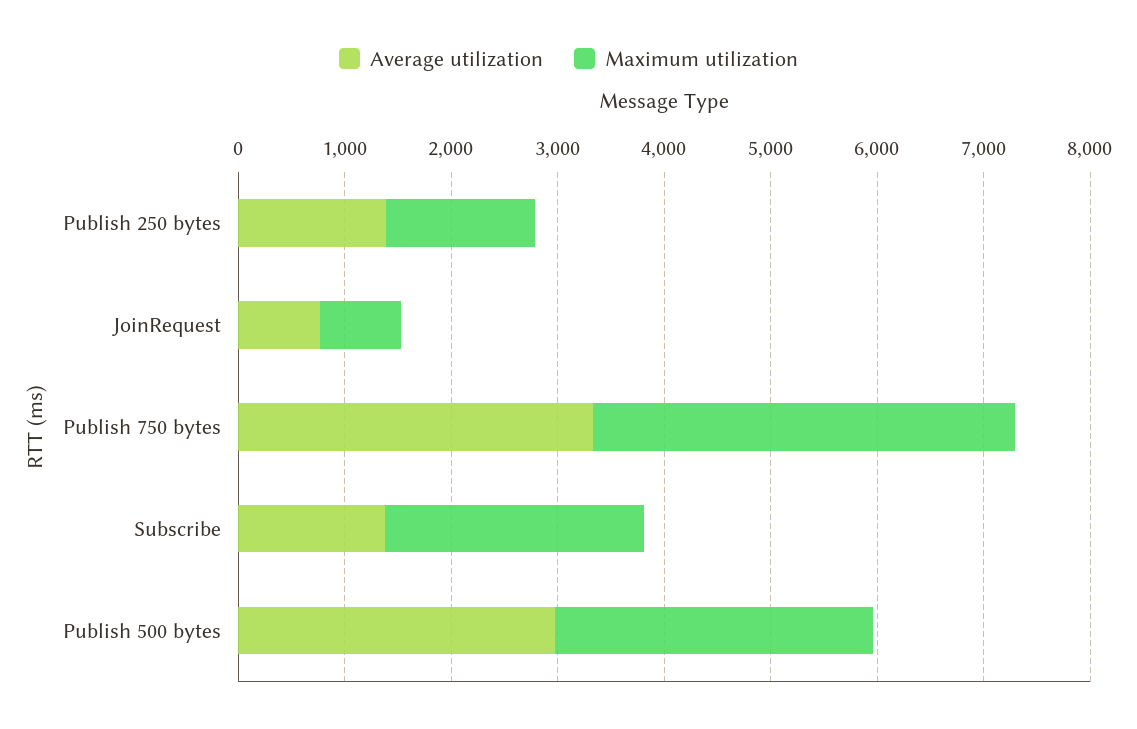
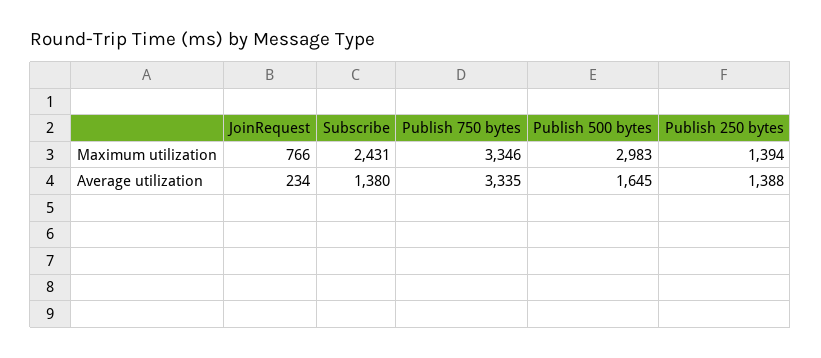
  {
    "Average utilization": {
      "Publish 250 bytes": 1388,
-     "JoinRequest": 800,
+     "JoinRequest": 234,
      "Publish 750 bytes": 3335,
      "Subscribe": 1380,
-     "Publish 500 bytes": 3000
+     "Publish 500 bytes": 1645
    },
    "Maximum utilization": {
      "Publish 250 bytes": 1394,
      "JoinRequest": 766,
-     "Publish 750 bytes": 4000,
+     "Publish 750 bytes": 3346,
      "Subscribe": 2431,
      "Publish 500 bytes": 2983
    }
  }

